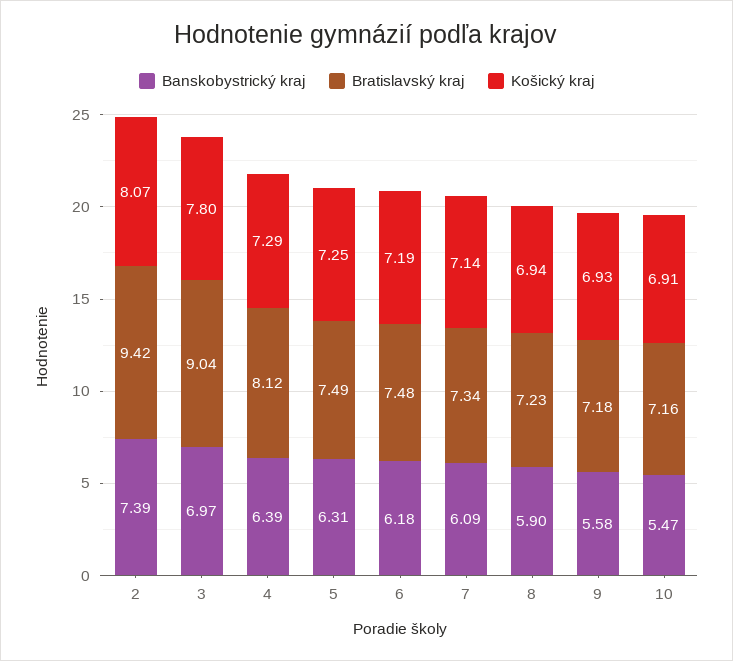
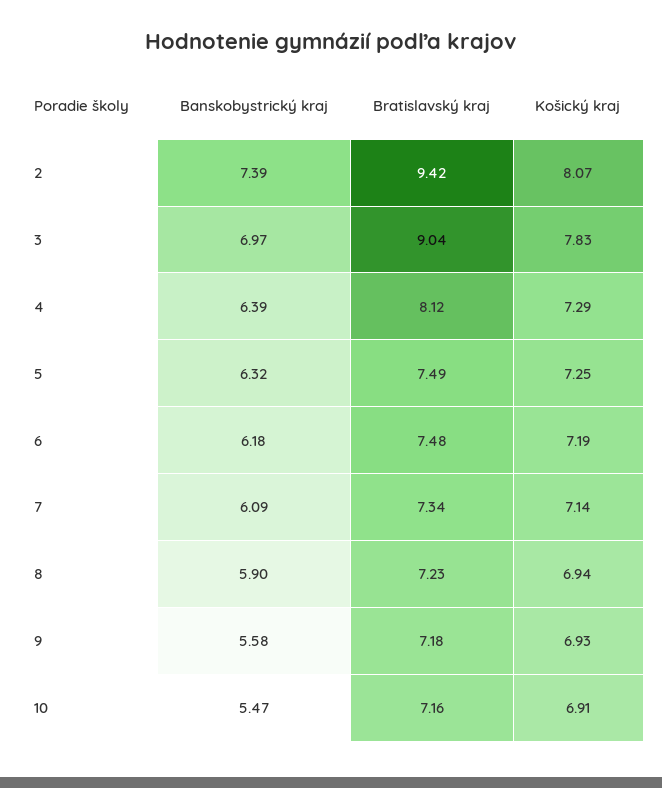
  {
    "Banskobystrický kraj": {
      "2": 7.39,
      "3": 6.97,
      "4": 6.39,
-     "5": 6.31,
+     "5": 6.32,
      "6": 6.18,
      "7": 6.09,
      "8": 5.9,
      "9": 5.58,
      "10": 5.47
    },
    "Bratislavský kraj": {
      "2": 9.42,
      "3": 9.04,
      "4": 8.12,
      "5": 7.49,
      "6": 7.48,
      "7": 7.34,
      "8": 7.23,
      "9": 7.18,
      "10": 7.16
    },
    "Košický kraj": {
      "2": 8.07,
-     "3": 7.8,
+     "3": 7.83,
      "4": 7.29,
      "5": 7.25,
      "6": 7.19,
      "7": 7.14,
      "8": 6.94,
      "9": 6.93,
      "10": 6.91
    }
  }

